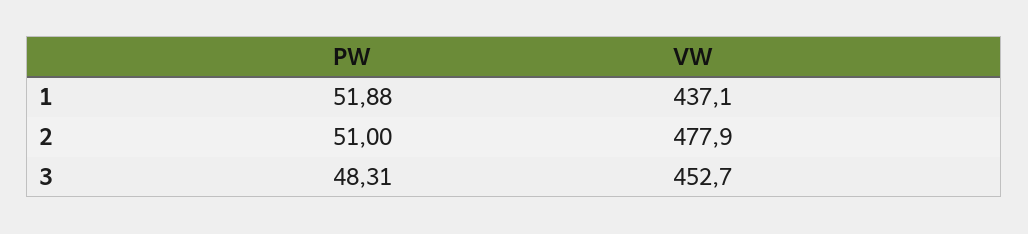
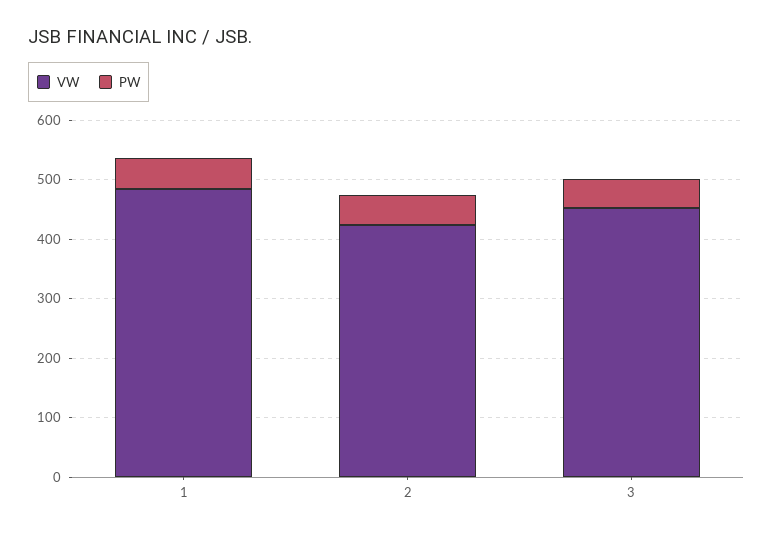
  {
    "PW": {
      "1": 51.88,
      "2": 51,
      "3": 48.31
    },
    "VW": {
-     "1": 437.1,
+     "1": 480,
-     "2": 477.9,
+     "2": 420,
      "3": 452.7
    }
  }

